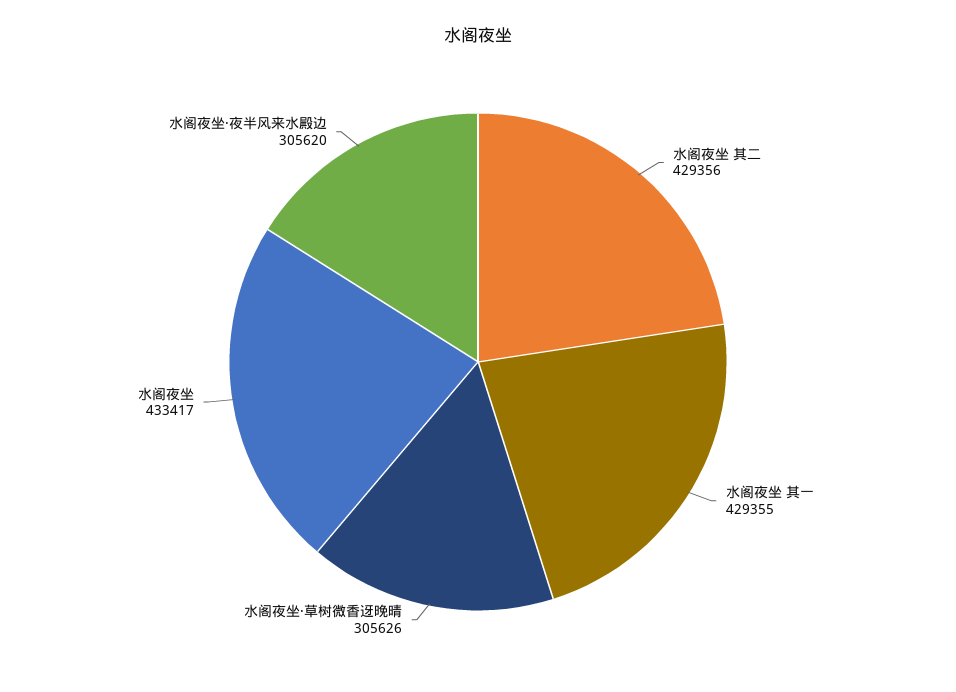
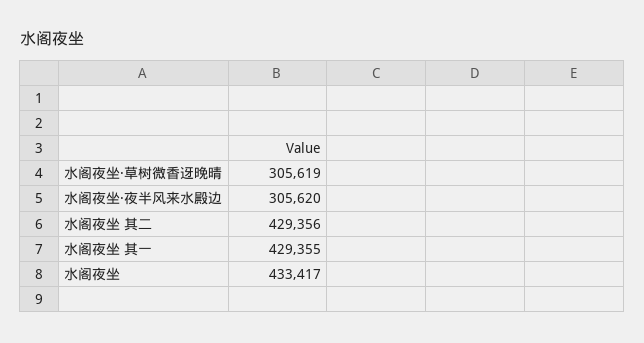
  {
    "水阁夜坐 其二": 429356,
    "水阁夜坐 其一": 429355,
-   "水阁夜坐·草树微香迓晚晴": 305626,
+   "水阁夜坐·草树微香迓晚晴": 305619,
    "水阁夜坐": 433417,
    "水阁夜坐·夜半风来水殿边": 305620
  }

